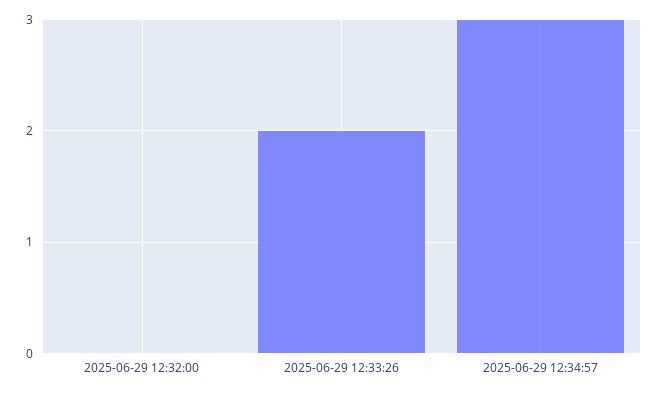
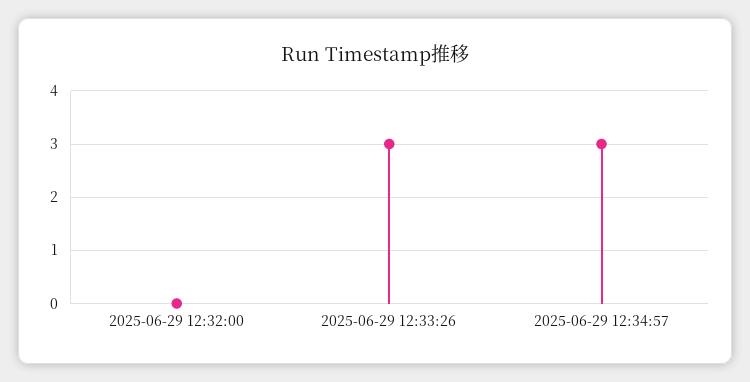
  {
    "2025-06-29 12:32:00": 0,
-   "2025-06-29 12:33:26": 2,
+   "2025-06-29 12:33:26": 3,
    "2025-06-29 12:34:57": 3
  }

